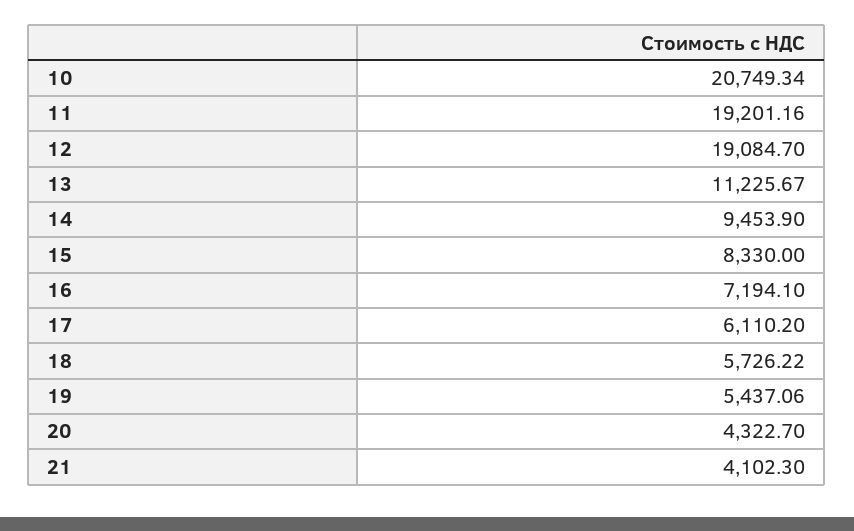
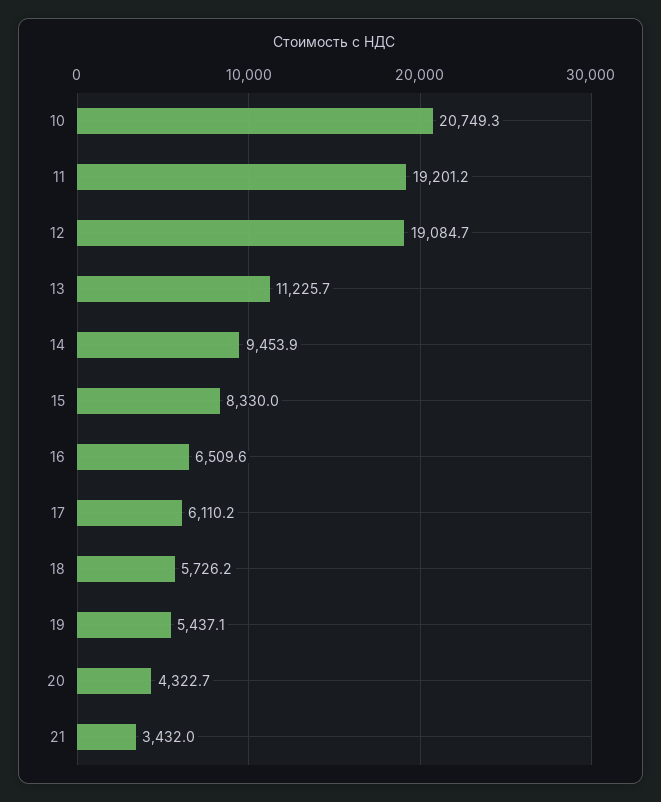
  {
    "10": 20749.34,
    "11": 19201.16,
    "12": 19084.7,
    "13": 11225.67,
    "14": 9453.9,
    "15": 8330,
-   "16": 7194.1,
+   "16": 6509.6,
    "17": 6110.2,
    "18": 5726.22,
    "19": 5437.06,
    "20": 4322.7,
-   "21": 4102.3
+   "21": 3432
  }

